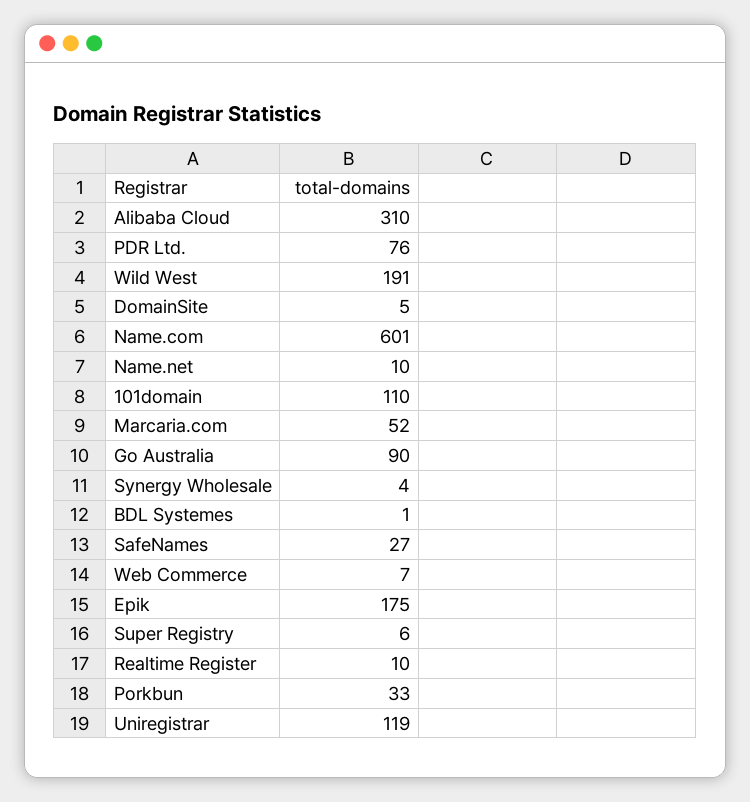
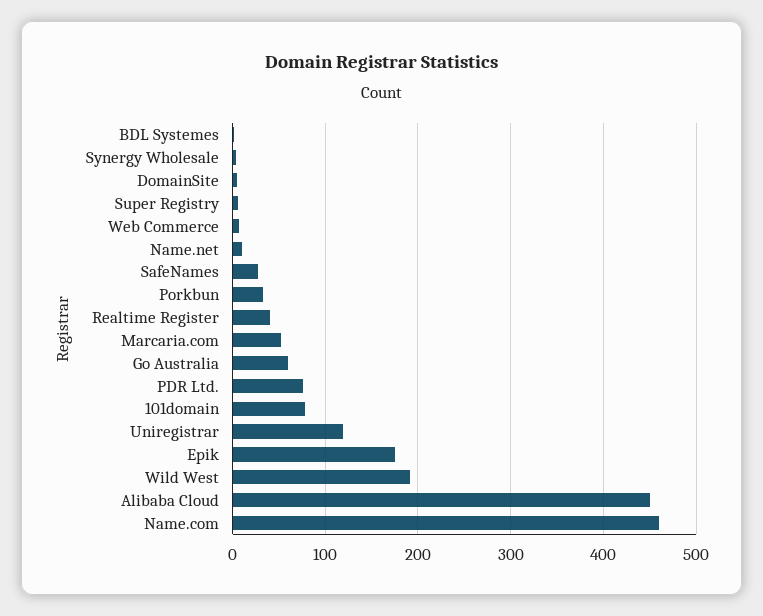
  {
-   "Alibaba Cloud": 310,
+   "Alibaba Cloud": 450,
    "PDR Ltd.": 76,
    "Wild West": 191,
    "DomainSite": 5,
-   "Name.com": 601,
+   "Name.com": 460,
    "Name.net": 10,
-   "101domain": 110,
+   "101domain": 80,
    "Marcaria.com": 52,
-   "Go Australia": 90,
+   "Go Australia": 60,
    "Synergy Wholesale": 4,
    "BDL Systemes": 1,
    "SafeNames": 27,
    "Web Commerce": 7,
    "Epik": 175,
    "Super Registry": 6,
-   "Realtime Register": 10,
+   "Realtime Register": 40,
    "Porkbun": 33,
    "Uniregistrar": 119
  }

